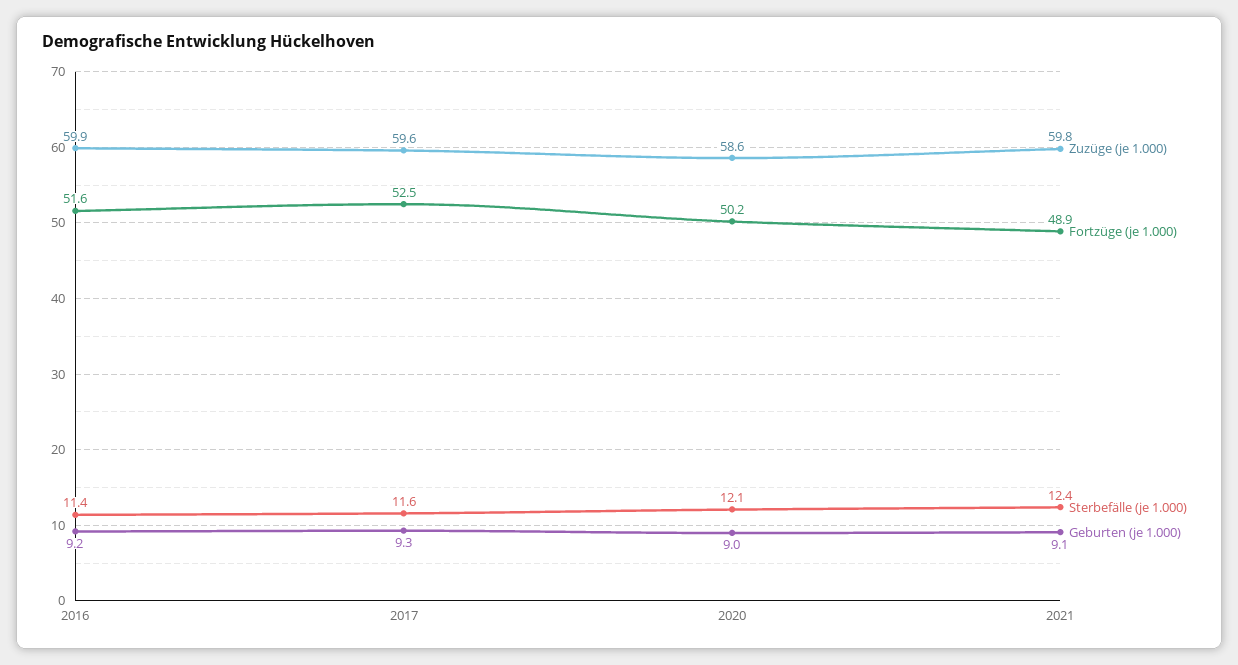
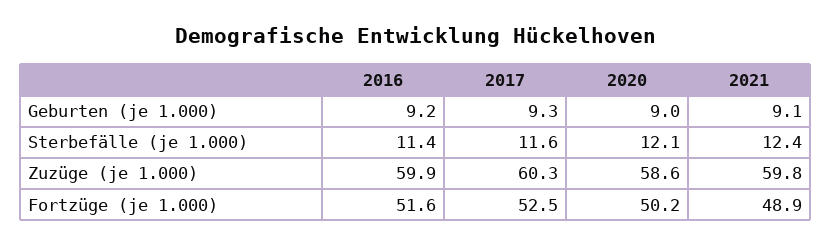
  {
    "Zuzüge (je 1.000)": {
      "2016": 59.9,
-     "2017": 59.6,
+     "2017": 60.3,
      "2020": 58.6,
      "2021": 59.8
    },
    "Fortzüge (je 1.000)": {
      "2016": 51.6,
      "2017": 52.5,
      "2020": 50.2,
      "2021": 48.9
    },
    "Sterbefälle (je 1.000)": {
      "2016": 11.4,
      "2017": 11.6,
      "2020": 12.1,
      "2021": 12.4
    },
    "Geburten (je 1.000)": {
      "2016": 9.2,
      "2017": 9.3,
      "2020": 9,
      "2021": 9.1
    }
  }

